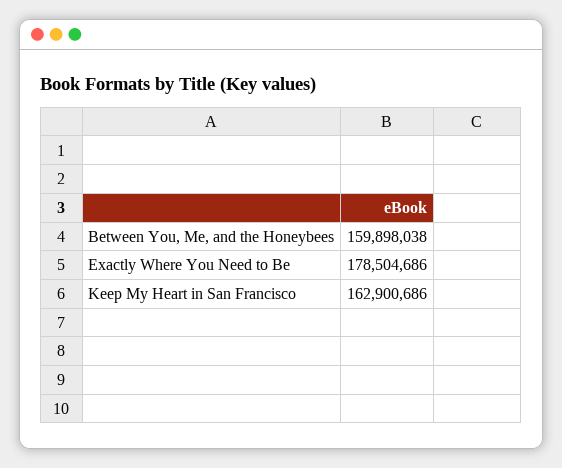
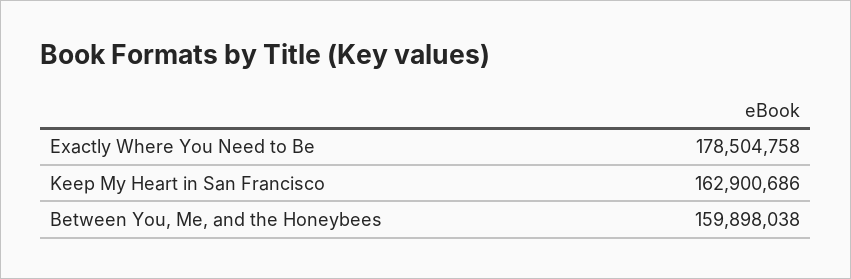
  {
    "Between You, Me, and the Honeybees": 159898038,
-   "Exactly Where You Need to Be": 178504686,
+   "Exactly Where You Need to Be": 178504758,
    "Keep My Heart in San Francisco": 162900686
  }

